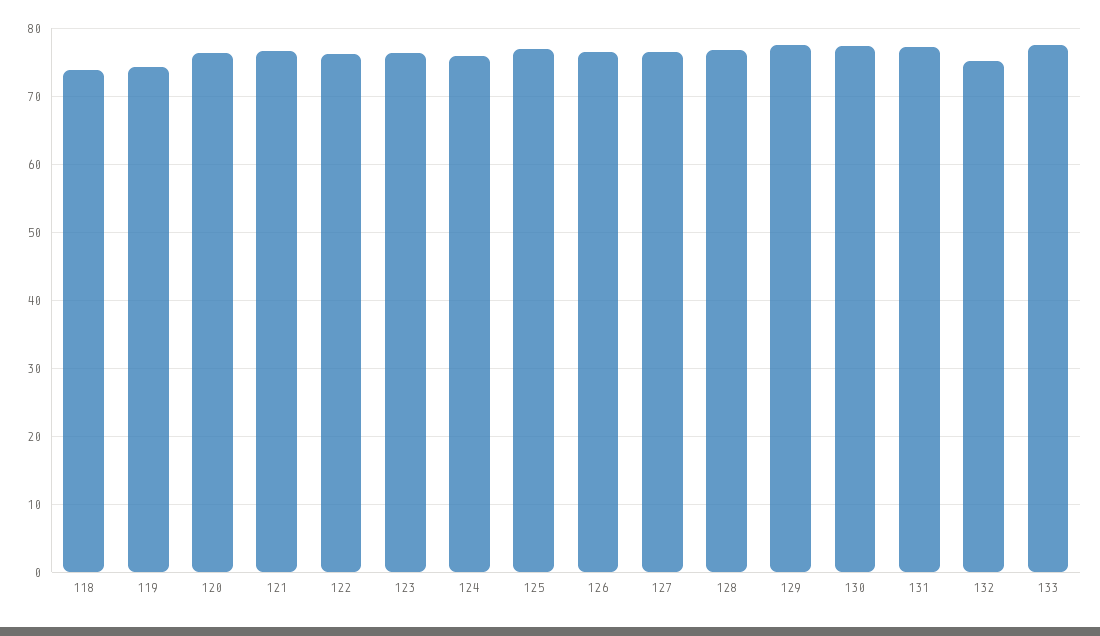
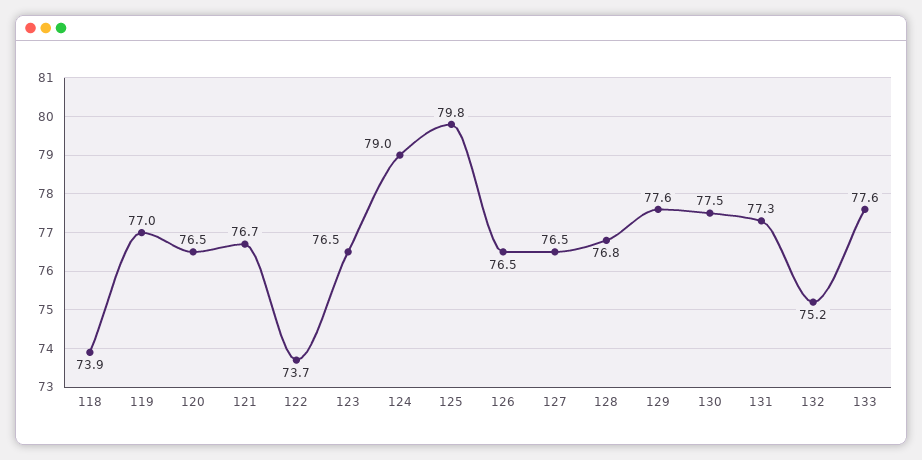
  {
    "118": 73.9,
-   "119": 74,
+   "119": 77,
    "120": 76.5,
    "121": 76.7,
-   "122": 76,
+   "122": 73.7,
    "123": 76.5,
-   "124": 76,
+   "124": 79,
-   "125": 77,
+   "125": 79.8,
    "126": 76.5,
    "127": 76.5,
    "128": 76.8,
    "129": 77.6,
    "130": 77.5,
    "131": 77.3,
    "132": 75.2,
    "133": 77.6
  }

